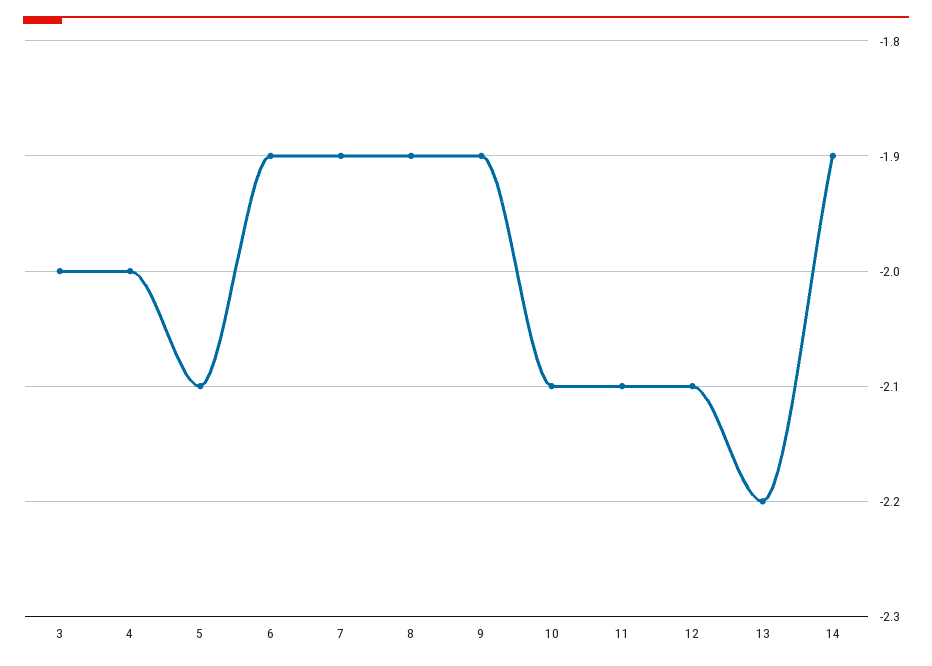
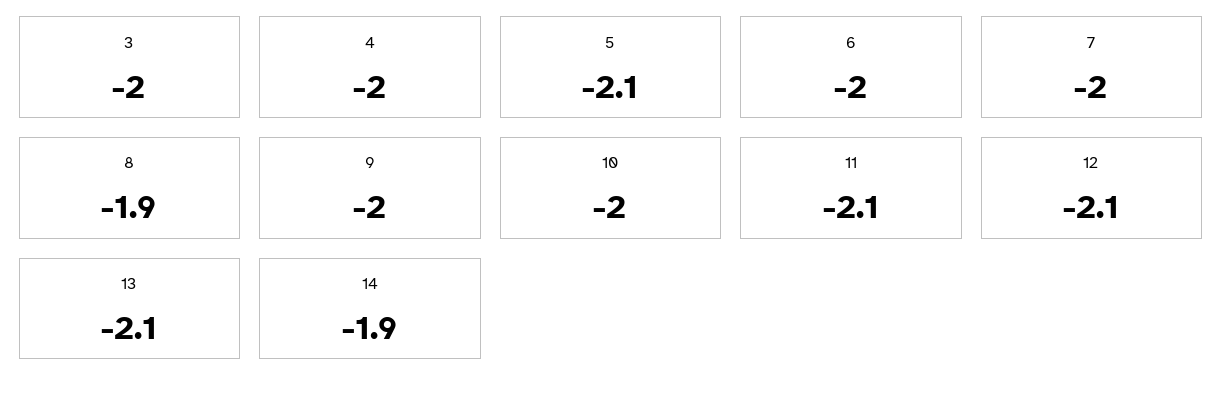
  {
    "3": -2,
    "4": -2,
    "5": -2.1,
-   "6": -1.9,
+   "6": -2,
-   "7": -1.9,
+   "7": -2,
    "8": -1.9,
-   "9": -1.9,
+   "9": -2,
-   "10": -2.1,
+   "10": -2,
    "11": -2.1,
    "12": -2.1,
-   "13": -2.2,
+   "13": -2.1,
    "14": -1.9
  }

